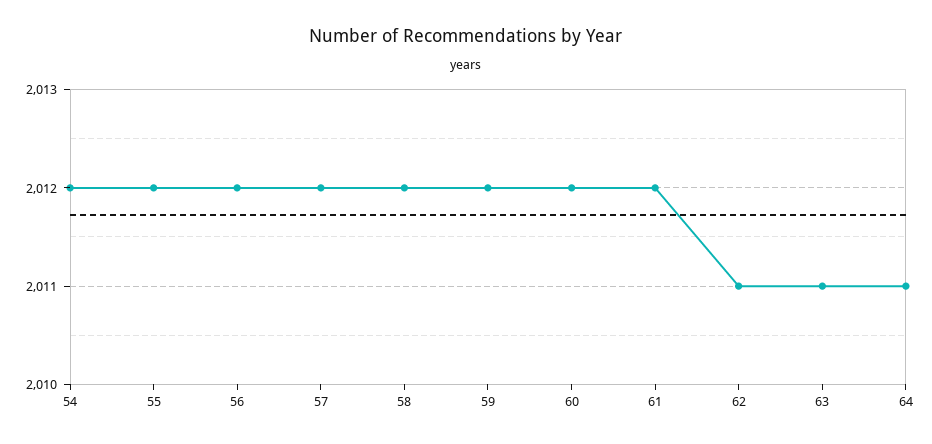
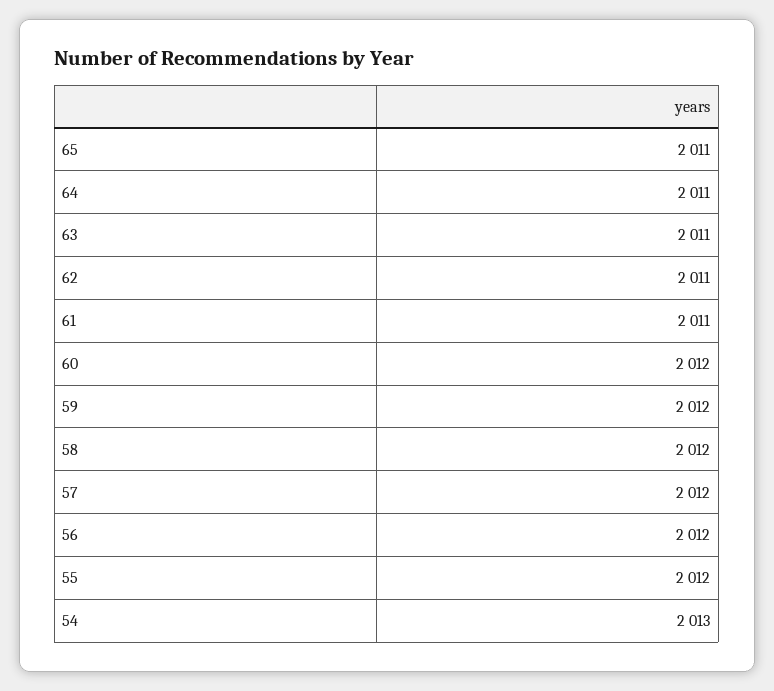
  {
-   "54": 2012,
+   "54": 2013,
    "55": 2012,
    "56": 2012,
    "57": 2012,
    "58": 2012,
    "59": 2012,
    "60": 2012,
-   "61": 2012,
+   "61": 2011,
    "62": 2011,
    "63": 2011,
-   "64": 2011
+   "64": 2011,
+   "65": 2011
  }

